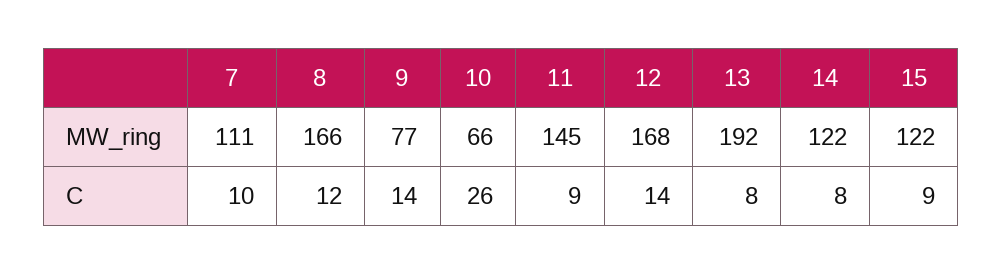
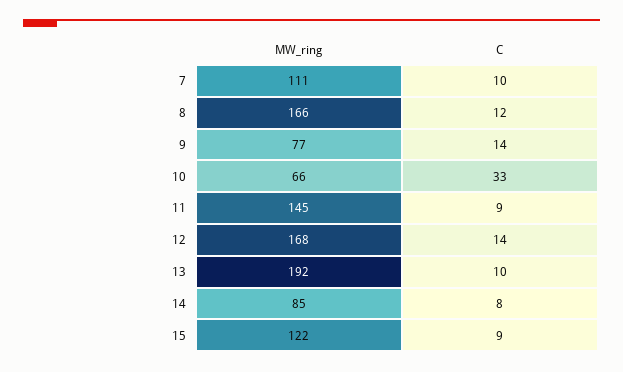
  {
    "7": {
      "MW_ring": 111,
      "C": 10
    },
    "8": {
      "MW_ring": 166,
      "C": 12
    },
    "9": {
      "MW_ring": 77,
      "C": 14
    },
    "10": {
      "MW_ring": 66,
-     "C": 26
+     "C": 33
    },
    "11": {
      "MW_ring": 145,
      "C": 9
    },
    "12": {
      "MW_ring": 168,
      "C": 14
    },
    "13": {
      "MW_ring": 192,
-     "C": 8
+     "C": 10
    },
    "14": {
-     "MW_ring": 122,
+     "MW_ring": 85,
      "C": 8
    },
    "15": {
      "MW_ring": 122,
      "C": 9
    }
  }

